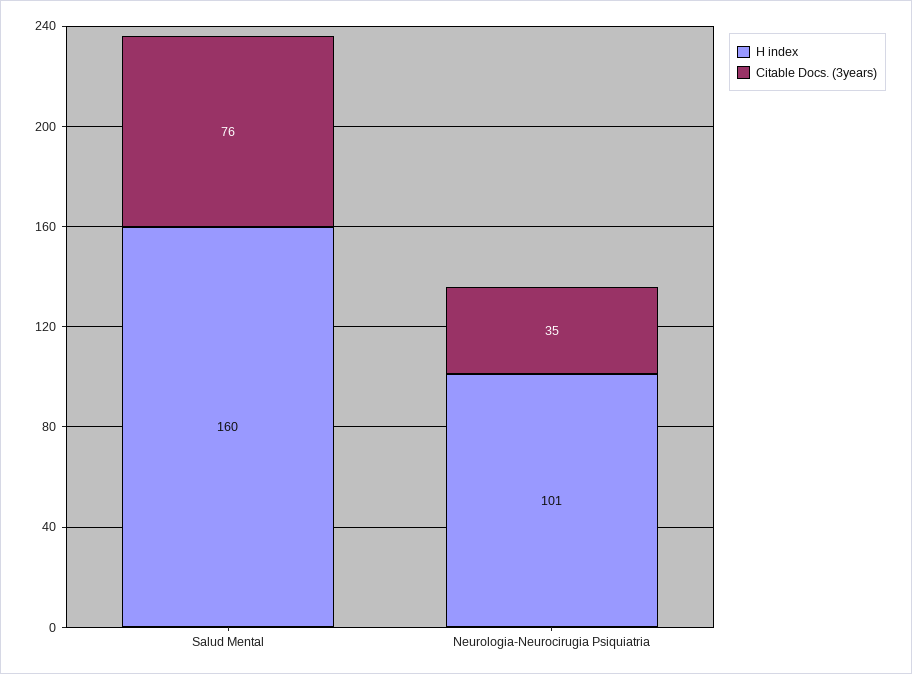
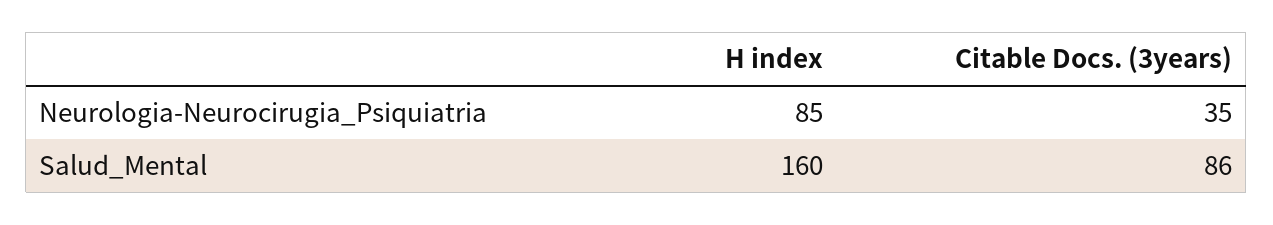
  {
    "H index": {
      "Salud Mental": 160,
-     "Neurologia-Neurocirugia Psiquiatria": 101
+     "Neurologia-Neurocirugia Psiquiatria": 85
    },
    "Citable Docs. (3years)": {
-     "Salud Mental": 76,
+     "Salud Mental": 86,
      "Neurologia-Neurocirugia Psiquiatria": 35
    }
  }

